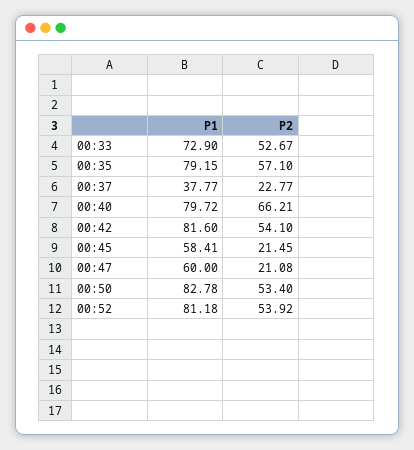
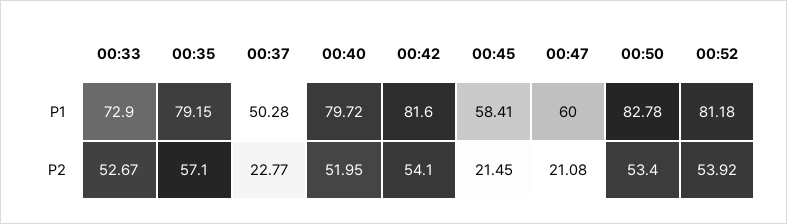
  {
    "P1": {
      "00:33": 72.9,
      "00:35": 79.15,
-     "00:37": 37.77,
+     "00:37": 50.28,
      "00:40": 79.72,
      "00:42": 81.6,
      "00:45": 58.41,
      "00:47": 60,
      "00:50": 82.78,
      "00:52": 81.18
    },
    "P2": {
      "00:33": 52.67,
      "00:35": 57.1,
      "00:37": 22.77,
-     "00:40": 66.21,
+     "00:40": 51.95,
      "00:42": 54.1,
      "00:45": 21.45,
      "00:47": 21.08,
      "00:50": 53.4,
      "00:52": 53.92
    }
  }

